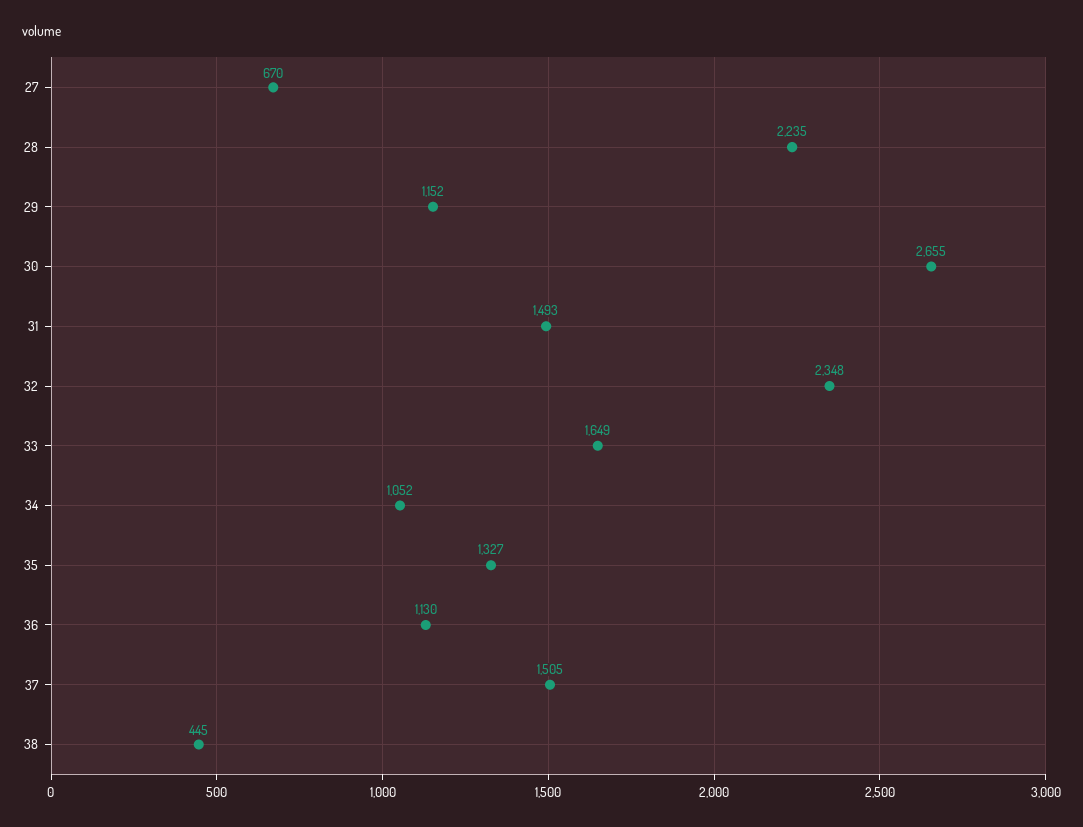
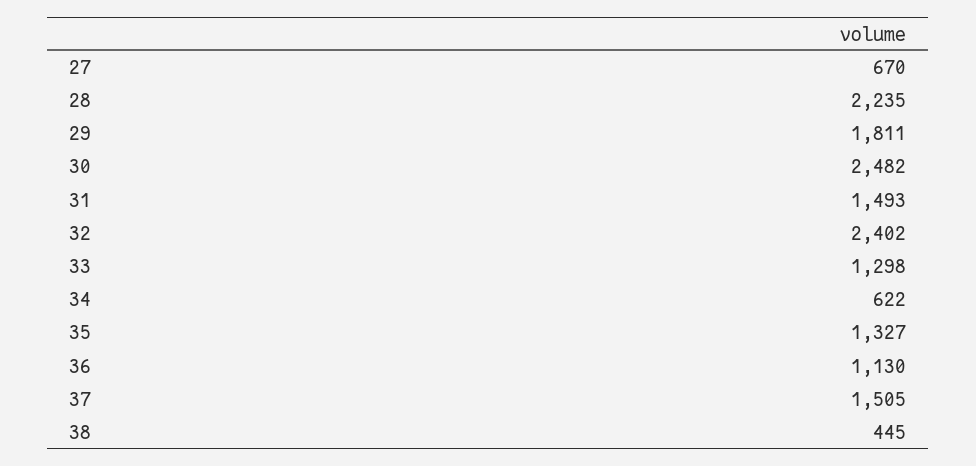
  {
    "27": 670,
    "28": 2235,
-   "29": 1152,
+   "29": 1811,
-   "30": 2655,
+   "30": 2482,
    "31": 1493,
-   "32": 2348,
+   "32": 2402,
-   "33": 1649,
+   "33": 1298,
-   "34": 1052,
+   "34": 622,
    "35": 1327,
    "36": 1130,
    "37": 1505,
    "38": 445
  }

